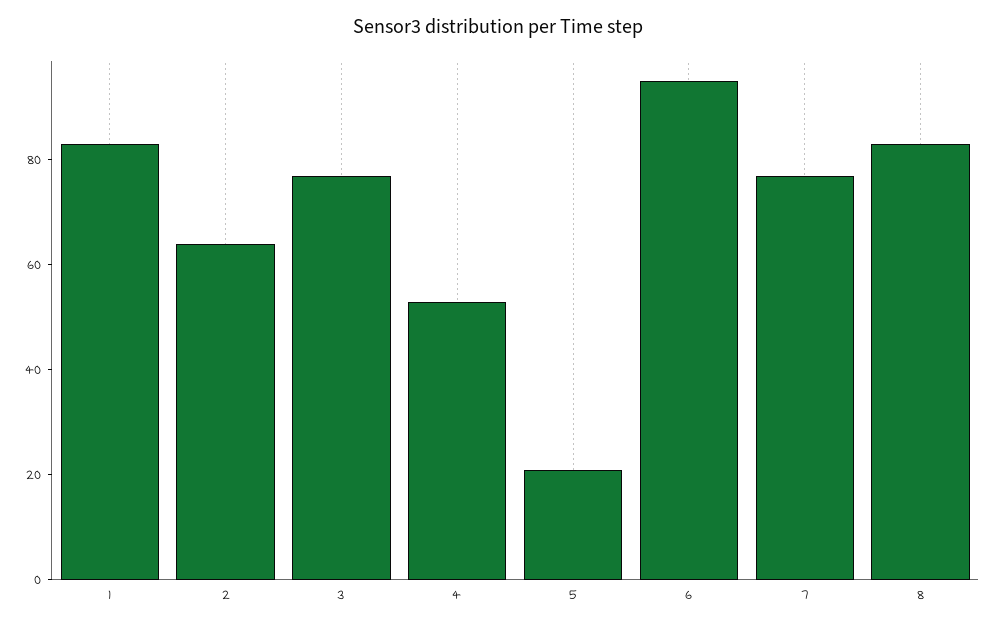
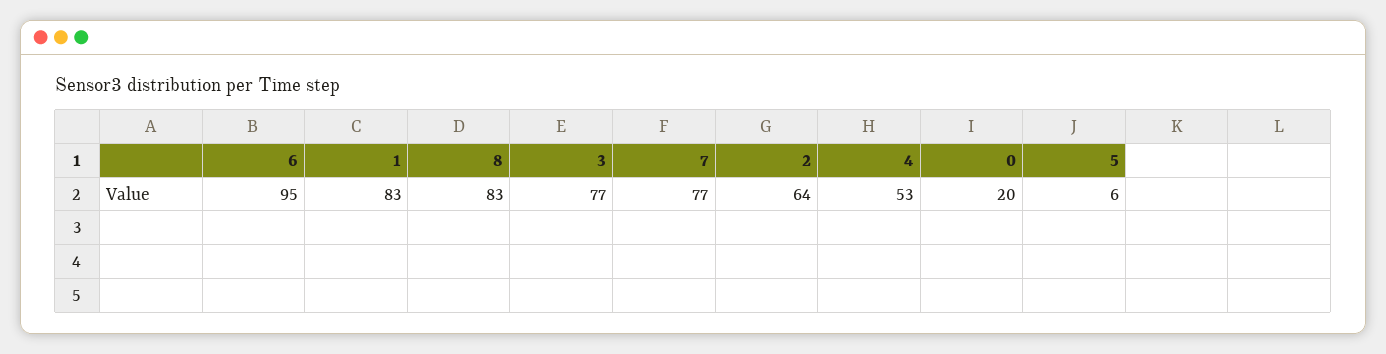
  {
    "1": 83,
    "2": 64,
    "3": 77,
    "4": 53,
-   "5": 20,
+   "5": 6,
    "6": 95,
    "7": 77,
-   "8": 83
+   "8": 83,
+   "0": 20
  }

